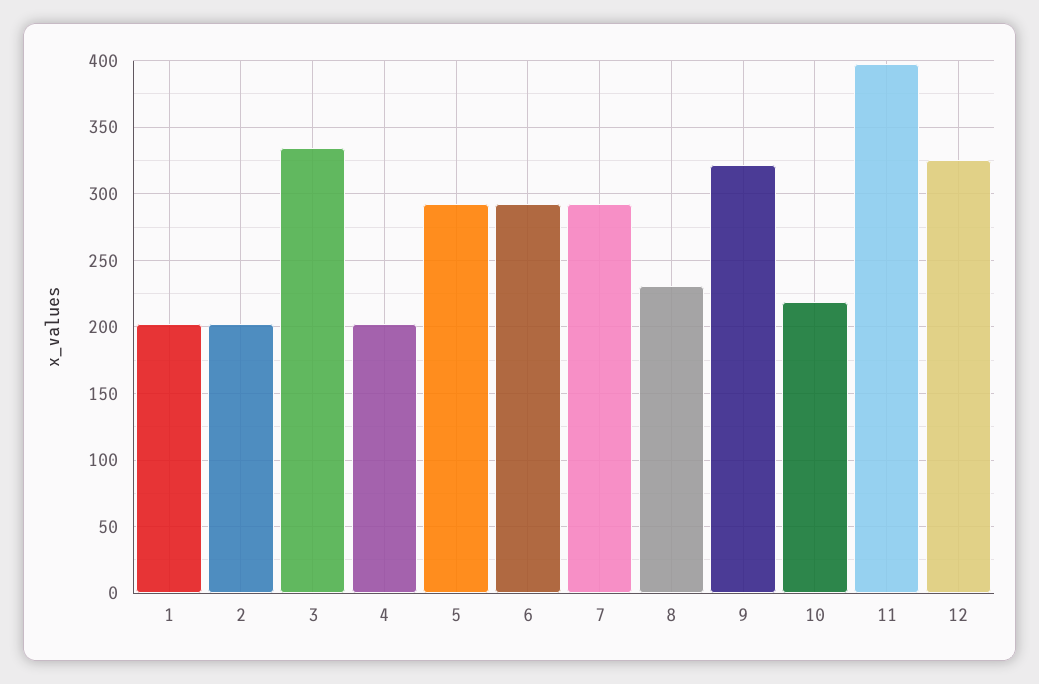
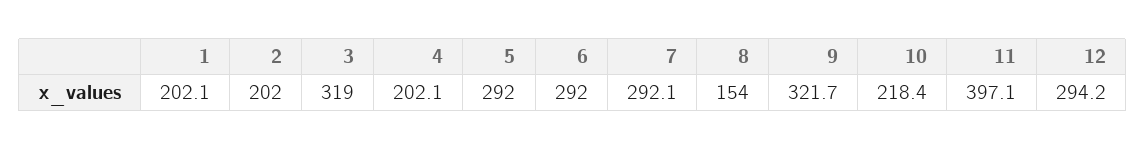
  {
    "1": 202.1,
    "2": 202,
-   "3": 335,
+   "3": 319,
    "4": 202.1,
    "5": 292,
    "6": 292,
    "7": 292.1,
-   "8": 230,
+   "8": 154,
    "9": 321.7,
    "10": 218.4,
    "11": 397.1,
-   "12": 325
+   "12": 294.2
  }

